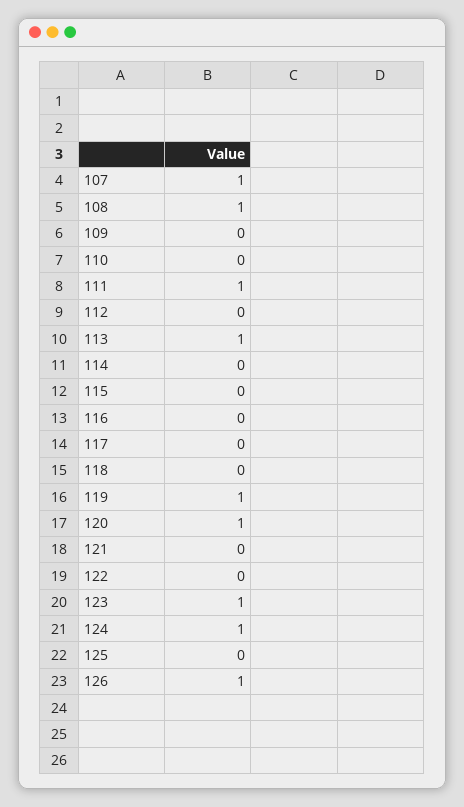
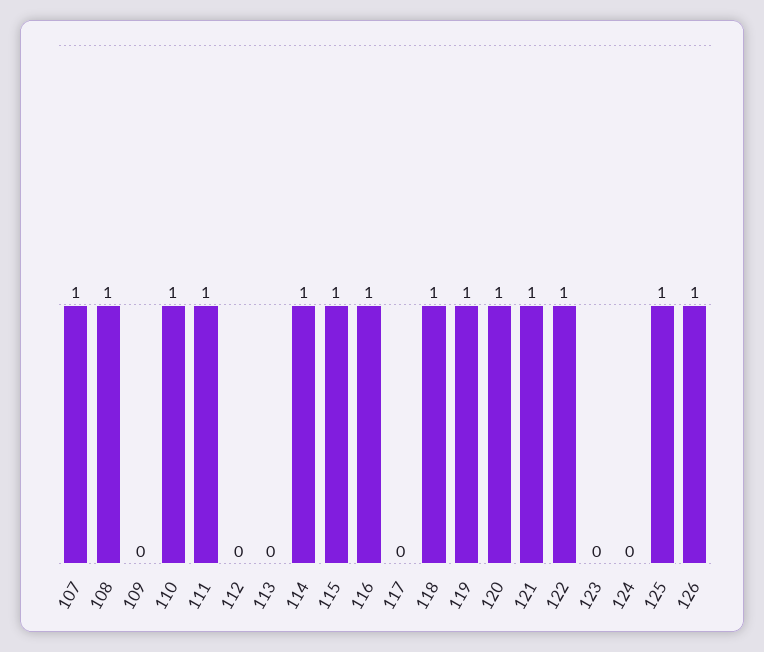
  {
    "107": 1,
    "108": 1,
    "109": 0,
-   "110": 0,
+   "110": 1,
    "111": 1,
    "112": 0,
-   "113": 1,
+   "113": 0,
-   "114": 0,
+   "114": 1,
-   "115": 0,
+   "115": 1,
-   "116": 0,
+   "116": 1,
    "117": 0,
-   "118": 0,
+   "118": 1,
    "119": 1,
    "120": 1,
-   "121": 0,
+   "121": 1,
-   "122": 0,
+   "122": 1,
-   "123": 1,
+   "123": 0,
-   "124": 1,
+   "124": 0,
-   "125": 0,
+   "125": 1,
    "126": 1
  }

